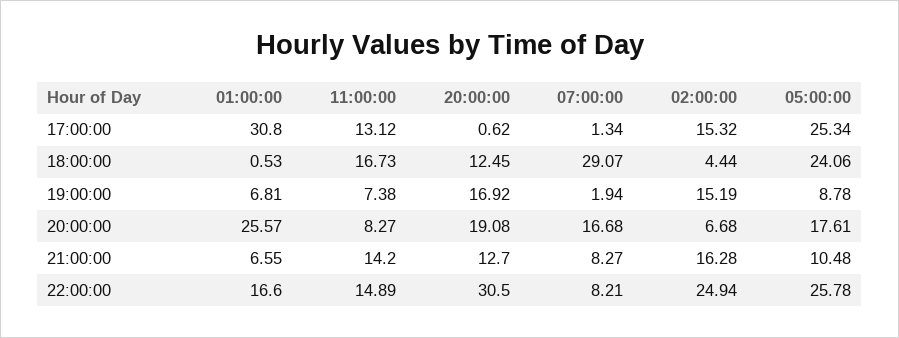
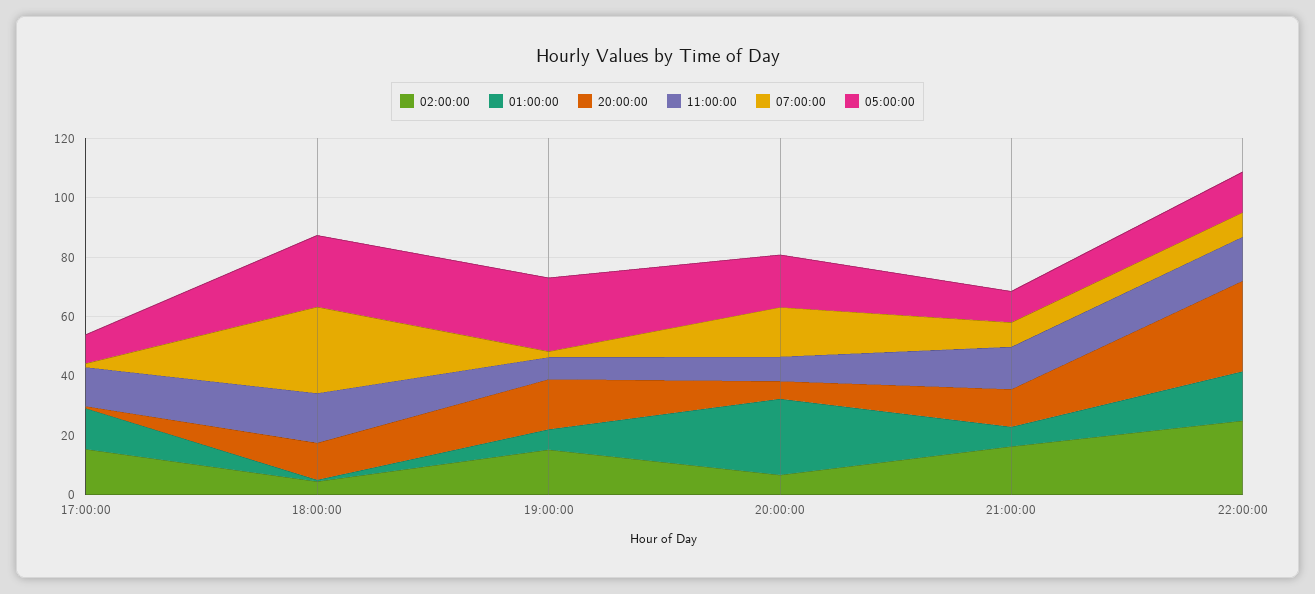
  {
    "01:00:00": {
-     "17:00:00": 30.8,
+     "17:00:00": 15,
      "18:00:00": 0.53,
      "19:00:00": 6.81,
      "20:00:00": 25.57,
      "21:00:00": 6.55,
      "22:00:00": 16.6
    },
    "11:00:00": {
      "17:00:00": 13.12,
      "18:00:00": 16.73,
      "19:00:00": 7.38,
      "20:00:00": 8.27,
      "21:00:00": 14.2,
      "22:00:00": 14.89
    },
    "20:00:00": {
      "17:00:00": 0.62,
      "18:00:00": 12.45,
      "19:00:00": 16.92,
-     "20:00:00": 19.08,
+     "20:00:00": 5,
      "21:00:00": 12.7,
      "22:00:00": 30.5
    },
    "07:00:00": {
      "17:00:00": 1.34,
      "18:00:00": 29.07,
      "19:00:00": 1.94,
      "20:00:00": 16.68,
      "21:00:00": 8.27,
      "22:00:00": 8.21
    },
    "02:00:00": {
      "17:00:00": 15.32,
      "18:00:00": 4.44,
      "19:00:00": 15.19,
      "20:00:00": 6.68,
      "21:00:00": 16.28,
      "22:00:00": 24.94
    },
    "05:00:00": {
-     "17:00:00": 25.34,
+     "17:00:00": 10,
      "18:00:00": 24.06,
-     "19:00:00": 8.78,
+     "19:00:00": 25,
      "20:00:00": 17.61,
      "21:00:00": 10.48,
-     "22:00:00": 25.78
+     "22:00:00": 15
    }
  }

